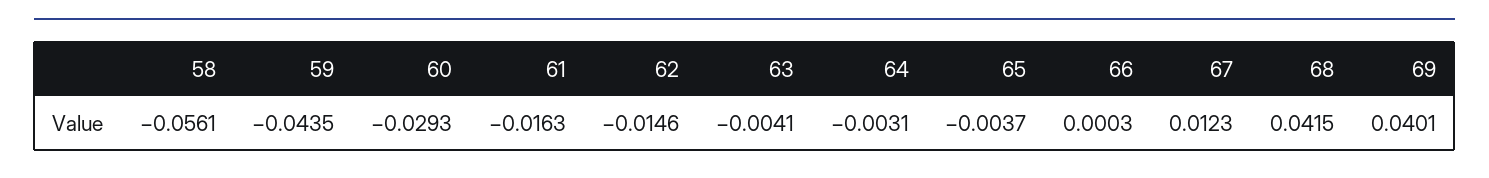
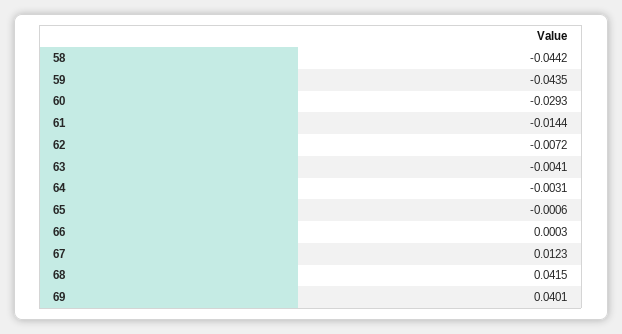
  {
-   "58": -0.0561,
+   "58": -0.0442,
    "59": -0.0435,
    "60": -0.0293,
-   "61": -0.0163,
+   "61": -0.0144,
-   "62": -0.0146,
+   "62": -0.0072,
    "63": -0.0041,
    "64": -0.0031,
-   "65": -0.0037,
+   "65": -0.0006,
    "66": 0.0003,
    "67": 0.0123,
    "68": 0.0415,
    "69": 0.0401
  }

